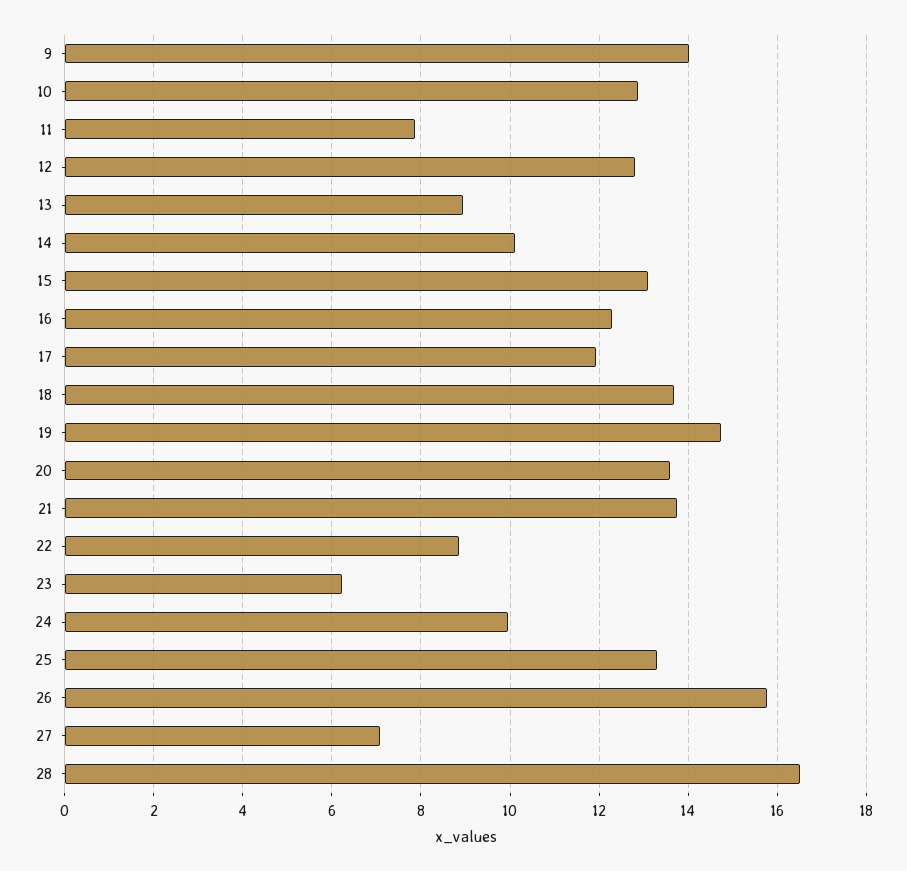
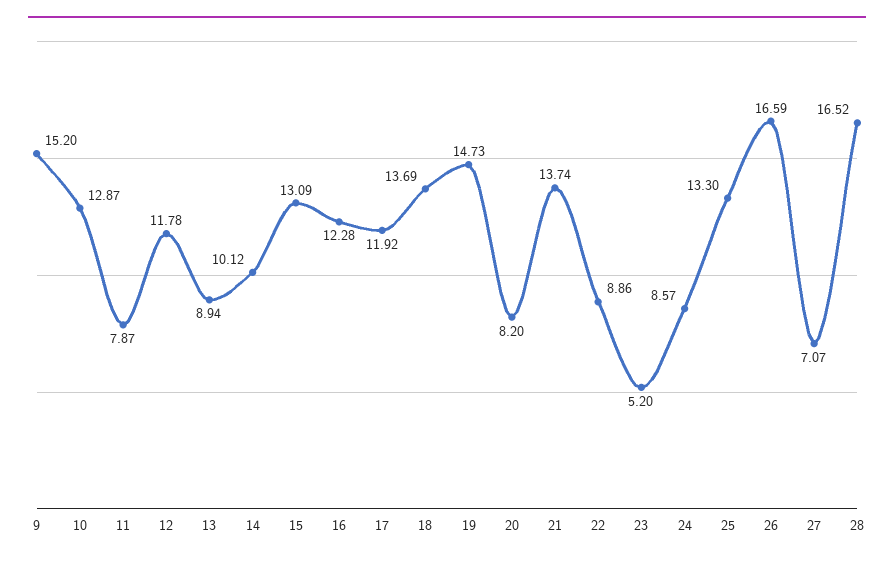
  {
-   "9": 14,
+   "9": 15.2,
    "10": 12.87,
    "11": 7.87,
-   "12": 12.8,
+   "12": 11.78,
    "13": 8.94,
    "14": 10.12,
    "15": 13.09,
    "16": 12.28,
    "17": 11.92,
    "18": 13.69,
    "19": 14.73,
-   "20": 13.6,
+   "20": 8.2,
    "21": 13.74,
    "22": 8.86,
-   "23": 6.2,
+   "23": 5.2,
-   "24": 10,
+   "24": 8.57,
    "25": 13.3,
-   "26": 15.8,
+   "26": 16.59,
    "27": 7.07,
    "28": 16.52
  }

